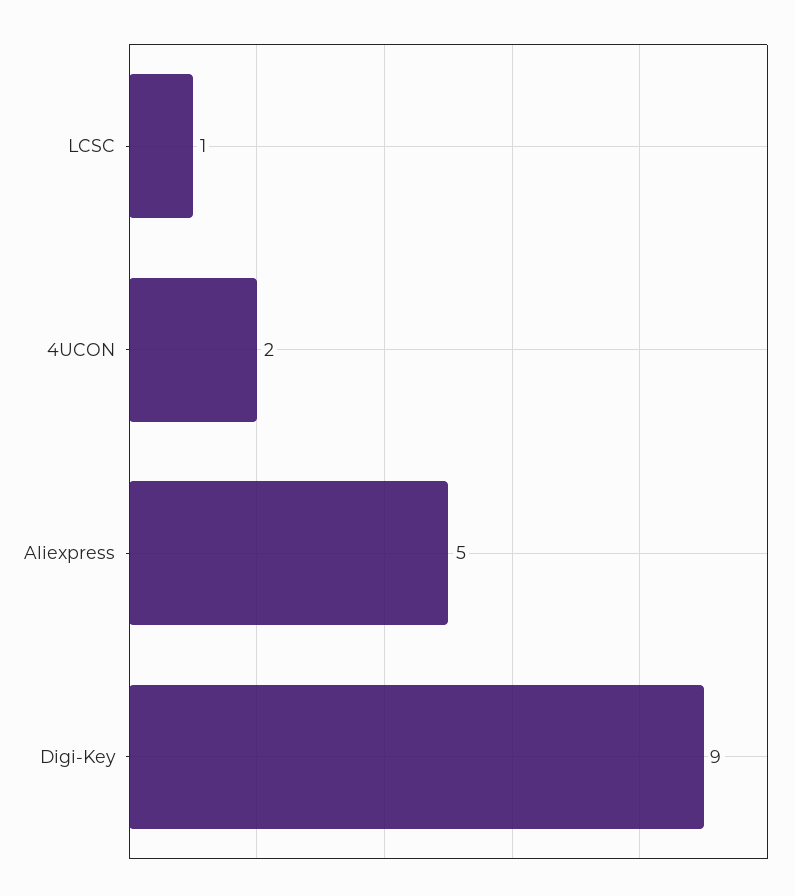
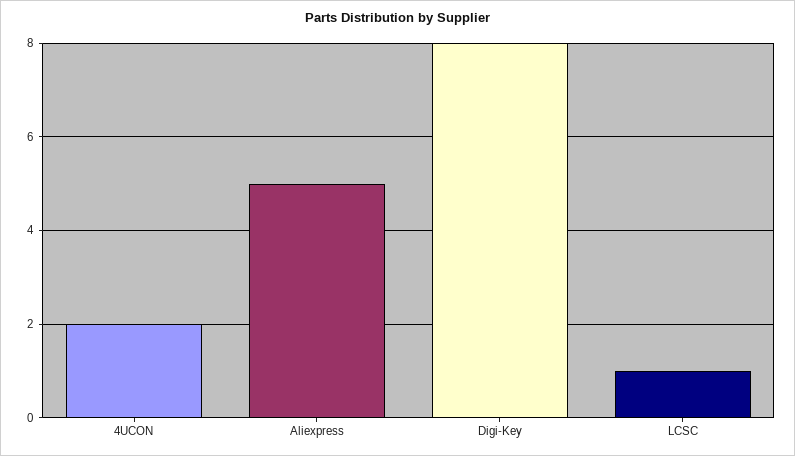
  {
    "LCSC": 1,
    "4UCON": 2,
    "Aliexpress": 5,
-   "Digi-Key": 9
+   "Digi-Key": 8
  }

